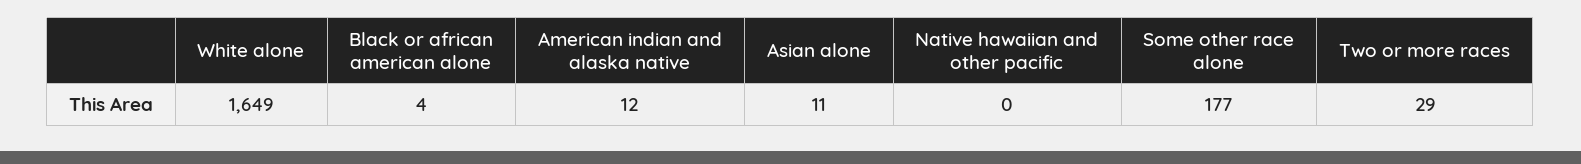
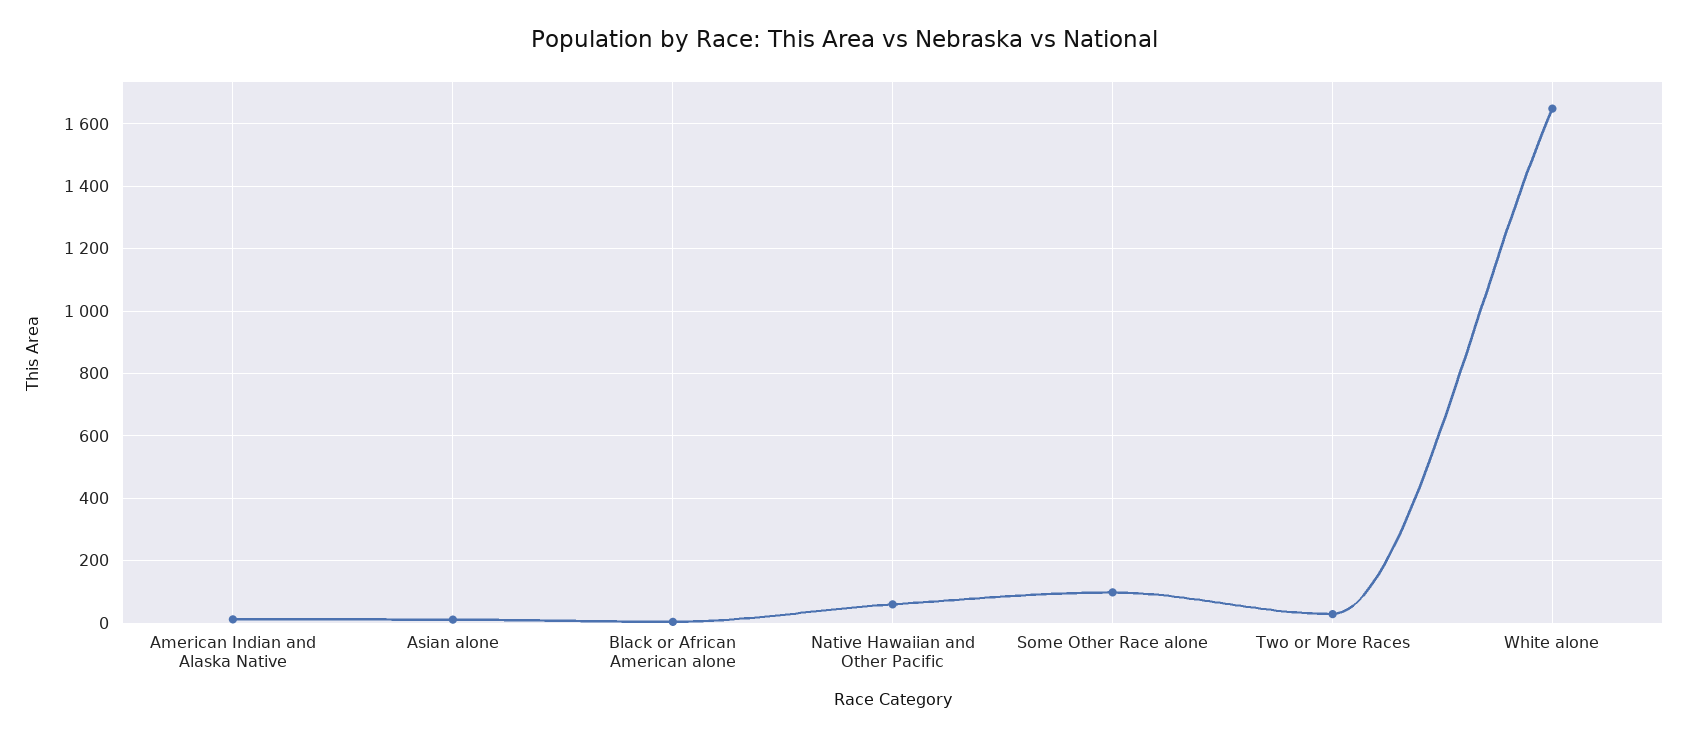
  {
    "White alone": 1649,
    "Black or african american alone": 4,
    "American indian and alaska native": 12,
    "Asian alone": 11,
-   "Native hawaiian and other pacific": 0,
+   "Native hawaiian and other pacific": 60,
-   "Some other race alone": 177,
+   "Some other race alone": 100,
    "Two or more races": 29
  }

